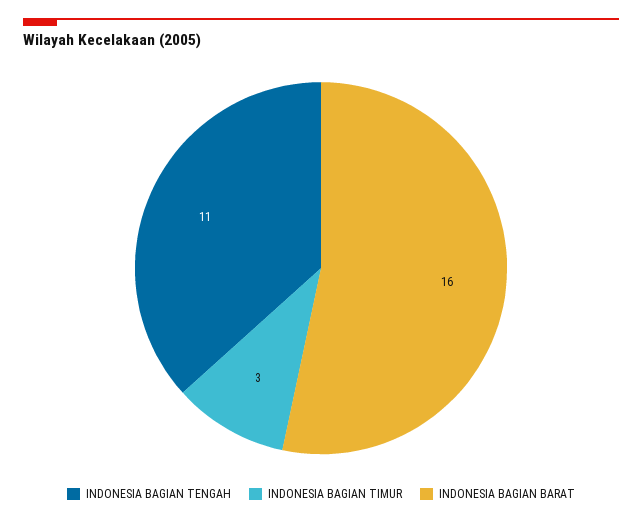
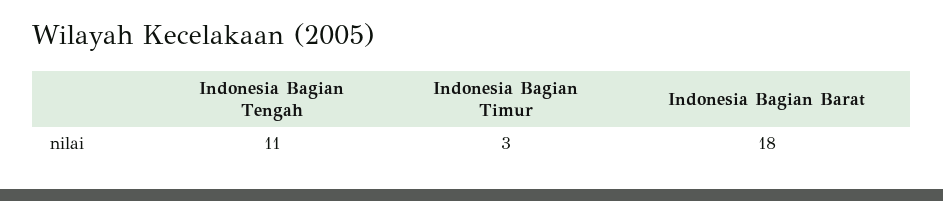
  {
    "INDONESIA BAGIAN TENGAH": 11,
    "INDONESIA BAGIAN TIMUR": 3,
-   "INDONESIA BAGIAN BARAT": 16
+   "INDONESIA BAGIAN BARAT": 18
  }

